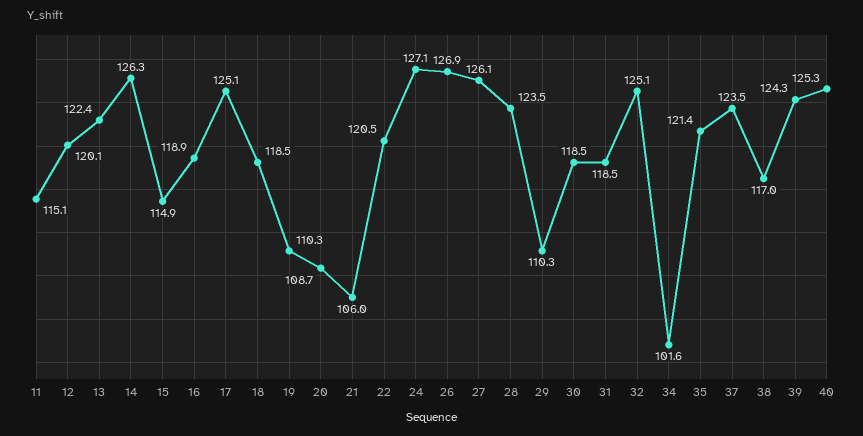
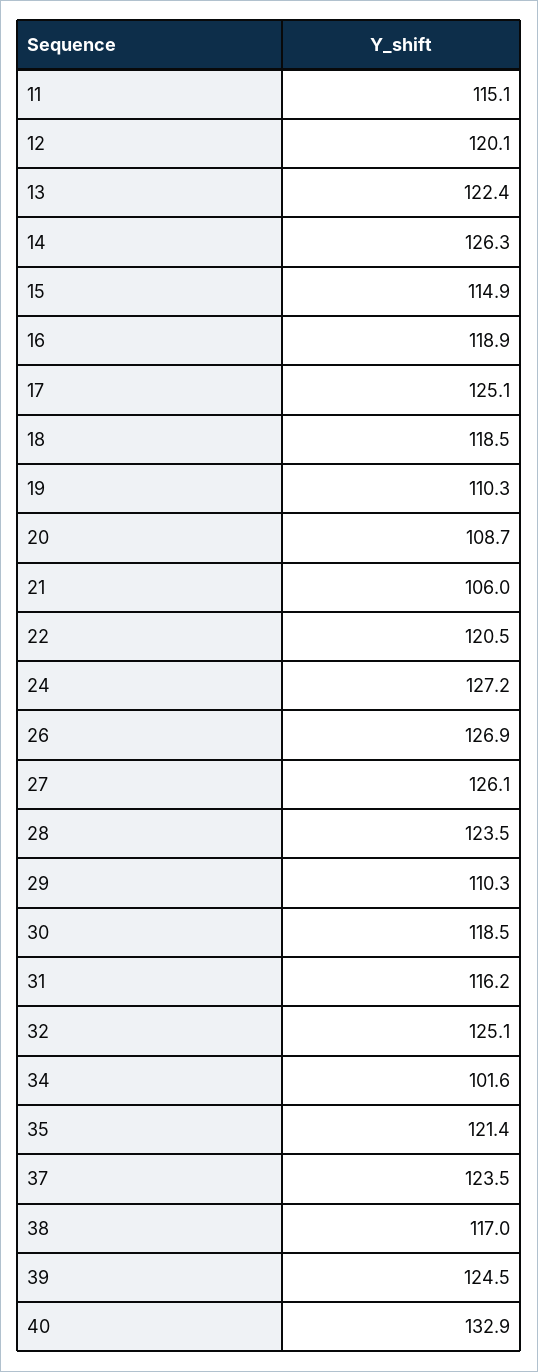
  {
    "11": 115.1,
    "12": 120.1,
    "13": 122.4,
    "14": 126.3,
    "15": 114.9,
    "16": 118.9,
    "17": 125.1,
    "18": 118.5,
    "19": 110.3,
    "20": 108.7,
    "21": 106,
    "22": 120.5,
-   "24": 127.1,
+   "24": 127.2,
    "26": 126.9,
    "27": 126.1,
    "28": 123.5,
    "29": 110.3,
    "30": 118.5,
-   "31": 118.5,
+   "31": 116.2,
    "32": 125.1,
    "34": 101.6,
    "35": 121.4,
    "37": 123.5,
    "38": 117,
-   "39": 124.3,
+   "39": 124.5,
-   "40": 125.3
+   "40": 132.9
  }

